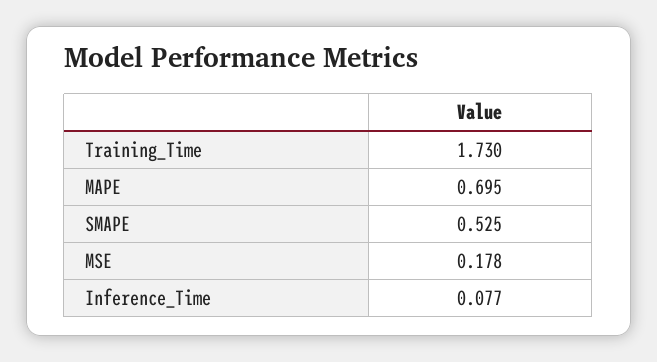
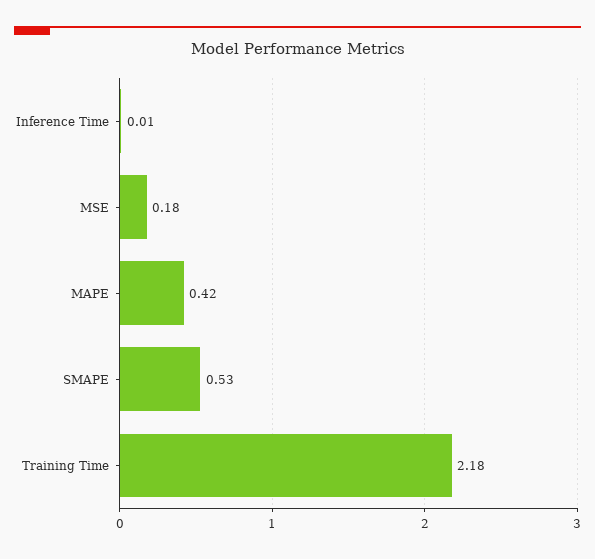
  {
-   "Training_Time": 1.73,
+   "Training_Time": 2.18,
-   "MAPE": 0.695,
+   "MAPE": 0.42,
    "SMAPE": 0.525,
    "MSE": 0.178,
-   "Inference_Time": 0.077
+   "Inference_Time": 0.01
  }

